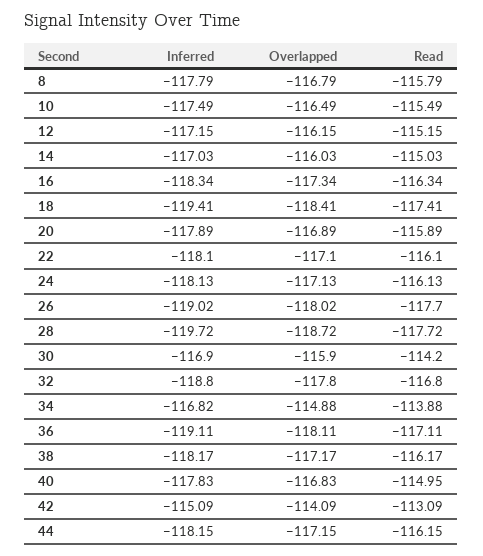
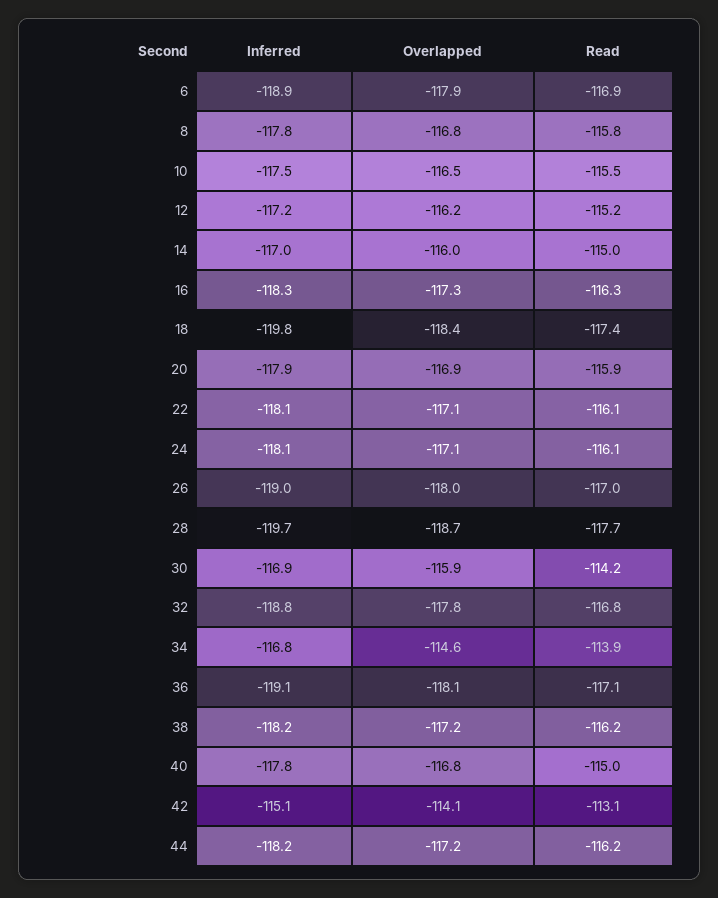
  {
    "Inferred": {
      "8": -117.79,
      "10": -117.49,
      "12": -117.15,
      "14": -117.03,
      "16": -118.34,
-     "18": -119.41,
+     "18": -119.8,
      "20": -117.89,
      "22": -118.1,
      "24": -118.13,
      "26": -119.02,
      "28": -119.72,
      "30": -116.9,
      "32": -118.8,
      "34": -116.82,
      "36": -119.11,
      "38": -118.17,
      "40": -117.83,
      "42": -115.09,
-     "44": -118.15
+     "44": -118.15,
+     "6": -118.9
    },
    "Overlapped": {
      "8": -116.79,
      "10": -116.49,
      "12": -116.15,
      "14": -116.03,
      "16": -117.34,
      "18": -118.41,
      "20": -116.89,
      "22": -117.1,
      "24": -117.13,
      "26": -118.02,
      "28": -118.72,
      "30": -115.9,
      "32": -117.8,
-     "34": -114.88,
+     "34": -114.6,
      "36": -118.11,
      "38": -117.17,
      "40": -116.83,
      "42": -114.09,
-     "44": -117.15
+     "44": -117.15,
+     "6": -117.9
    },
    "Read": {
      "8": -115.79,
      "10": -115.49,
      "12": -115.15,
      "14": -115.03,
      "16": -116.34,
      "18": -117.41,
      "20": -115.89,
      "22": -116.1,
      "24": -116.13,
-     "26": -117.7,
+     "26": -117,
      "28": -117.72,
      "30": -114.2,
      "32": -116.8,
      "34": -113.88,
      "36": -117.11,
      "38": -116.17,
      "40": -114.95,
      "42": -113.09,
-     "44": -116.15
+     "44": -116.15,
+     "6": -116.9
    }
  }

